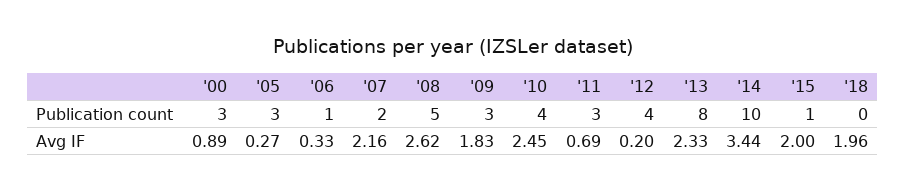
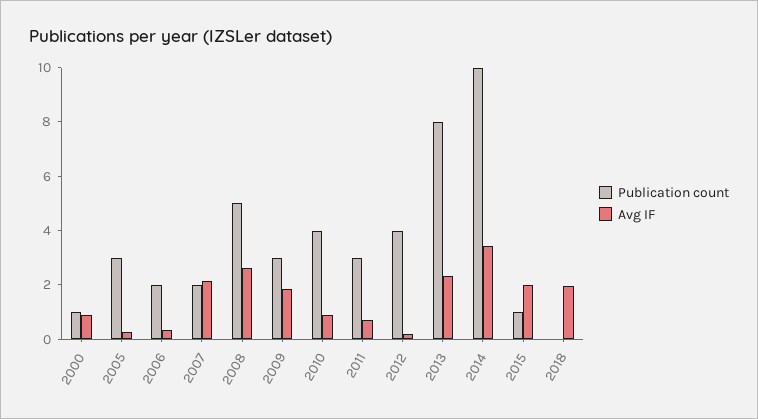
  {
    "Publication count": {
-     "'00": 3,
+     "'00": 1,
      "'05": 3,
-     "'06": 1,
+     "'06": 2,
      "'07": 2,
      "'08": 5,
      "'09": 3,
      "'10": 4,
      "'11": 3,
      "'12": 4,
      "'13": 8,
      "'14": 10,
      "'15": 1,
      "'18": 0
    },
    "Avg IF": {
      "'00": 0.89,
      "'05": 0.27,
      "'06": 0.33,
      "'07": 2.16,
      "'08": 2.62,
      "'09": 1.83,
-     "'10": 2.45,
+     "'10": 1,
      "'11": 0.69,
      "'12": 0.2,
      "'13": 2.33,
      "'14": 3.44,
      "'15": 2,
      "'18": 1.96
    }
  }

